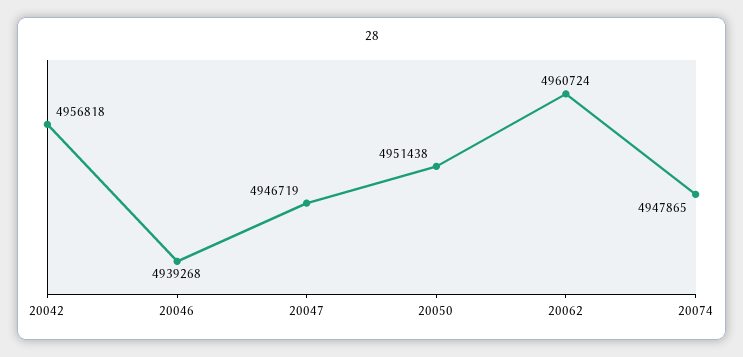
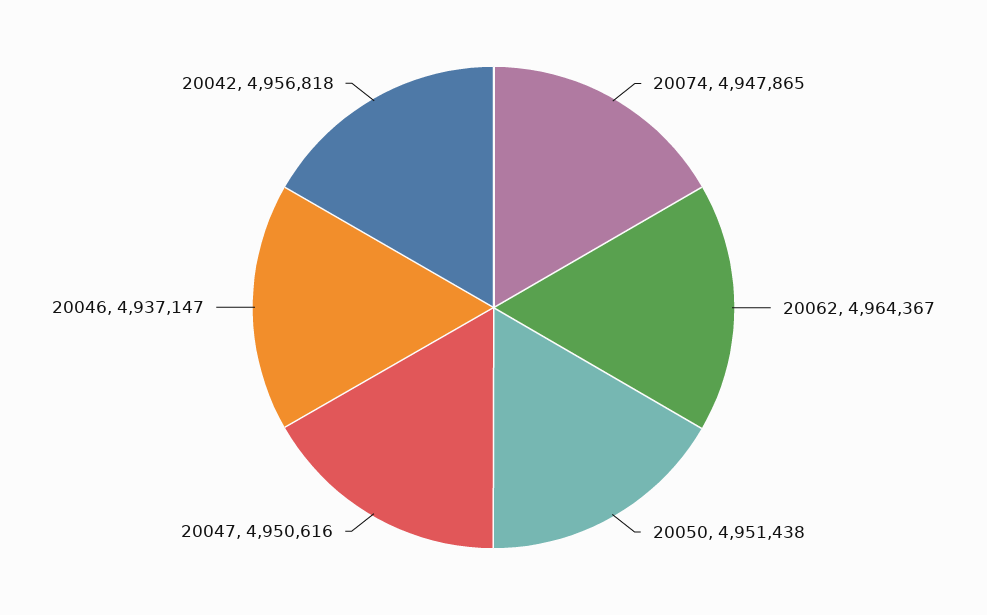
  {
    "20042": 4956818,
-   "20046": 4939268,
+   "20046": 4937147,
-   "20047": 4946719,
+   "20047": 4950616,
    "20050": 4951438,
-   "20062": 4960724,
+   "20062": 4964367,
    "20074": 4947865
  }

